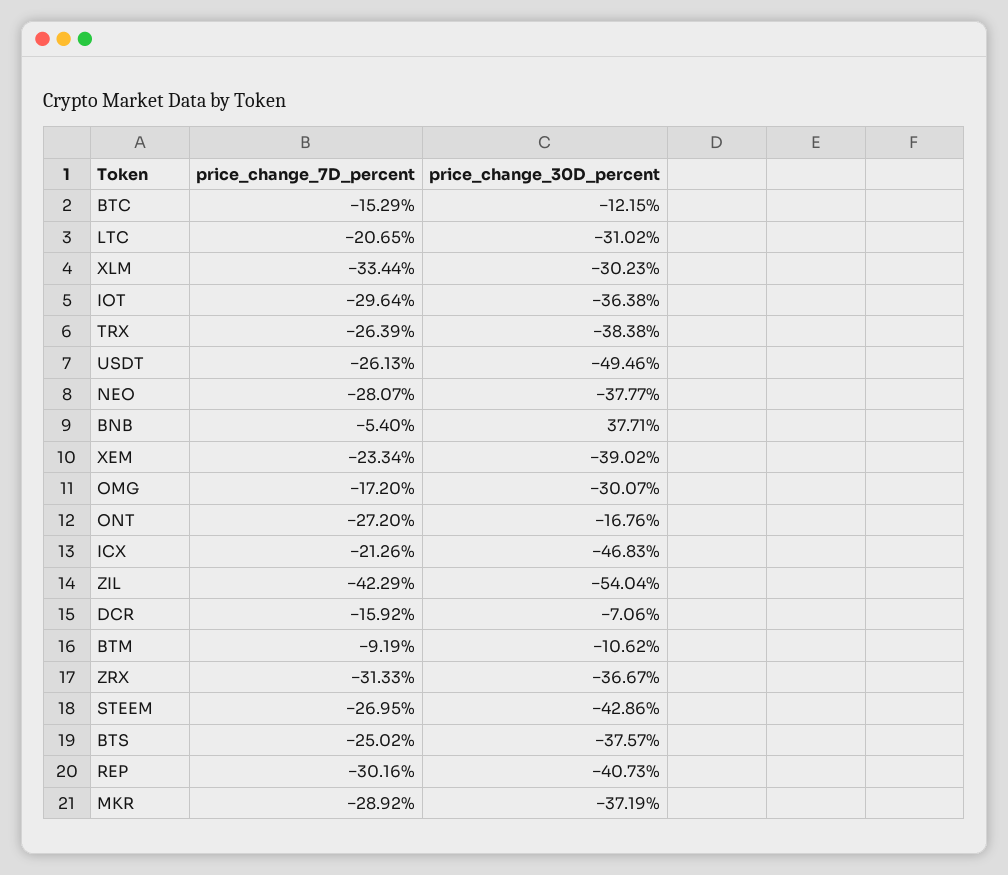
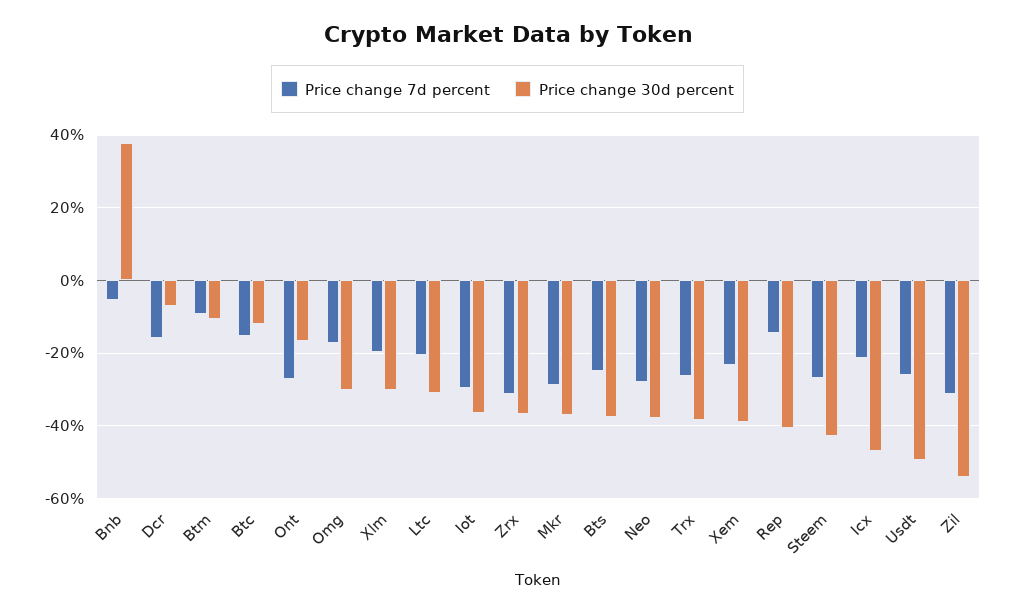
  {
    "price_change_7D_percent": {
      "BTC": -15.29,
      "LTC": -20.65,
-     "XLM": -33.44,
+     "XLM": -20,
      "IOT": -29.64,
      "TRX": -26.39,
      "USDT": -26.13,
      "NEO": -28.07,
      "BNB": -5.4,
      "XEM": -23.34,
      "OMG": -17.2,
      "ONT": -27.2,
      "ICX": -21.26,
-     "ZIL": -42.29,
+     "ZIL": -32,
      "DCR": -15.92,
      "BTM": -9.19,
      "ZRX": -31.33,
      "STEEM": -26.95,
      "BTS": -25.02,
-     "REP": -30.16,
+     "REP": -14,
      "MKR": -28.92
    },
    "price_change_30D_percent": {
      "BTC": -12.15,
      "LTC": -31.02,
      "XLM": -30.23,
      "IOT": -36.38,
      "TRX": -38.38,
      "USDT": -49.46,
      "NEO": -37.77,
      "BNB": 37.71,
      "XEM": -39.02,
      "OMG": -30.07,
      "ONT": -16.76,
      "ICX": -46.83,
      "ZIL": -54.04,
      "DCR": -7.06,
      "BTM": -10.62,
      "ZRX": -36.67,
      "STEEM": -42.86,
      "BTS": -37.57,
      "REP": -40.73,
      "MKR": -37.19
    }
  }

